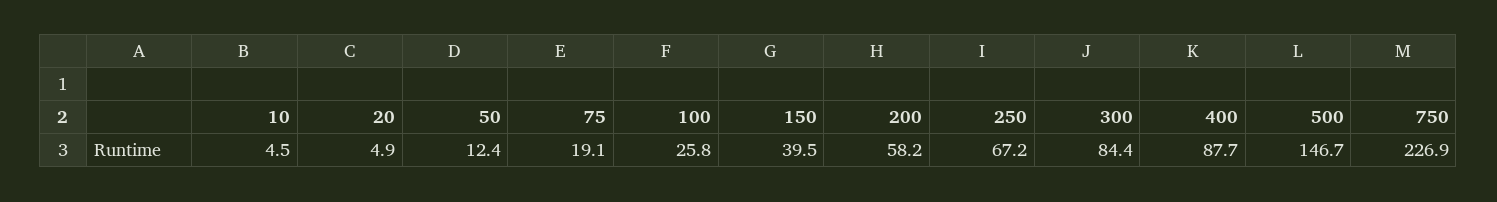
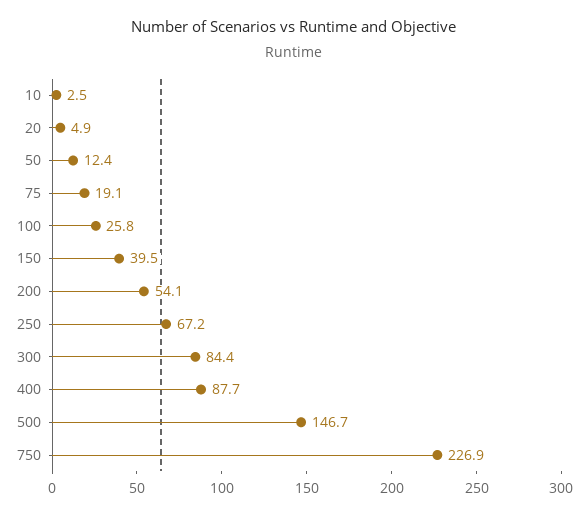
  {
-   "10": 4.5,
+   "10": 2.5,
    "20": 4.9,
    "50": 12.4,
    "75": 19.1,
    "100": 25.8,
    "150": 39.5,
-   "200": 58.2,
+   "200": 54.1,
    "250": 67.2,
    "300": 84.4,
    "400": 87.7,
    "500": 146.7,
    "750": 226.9
  }

